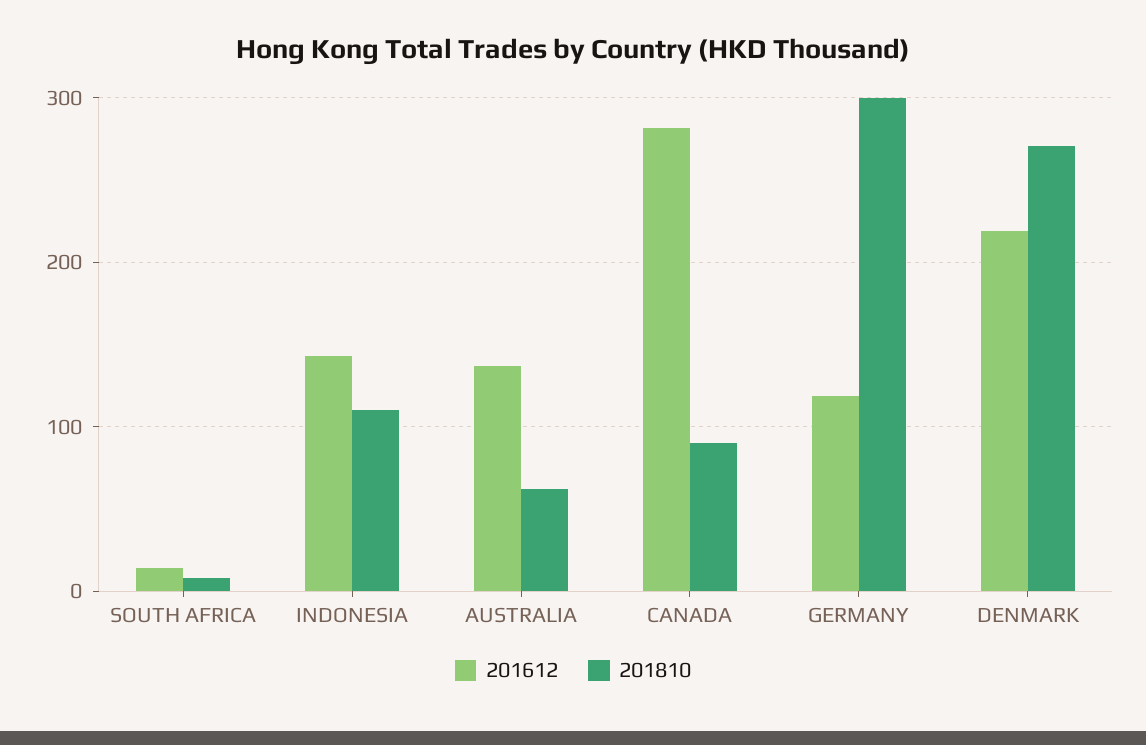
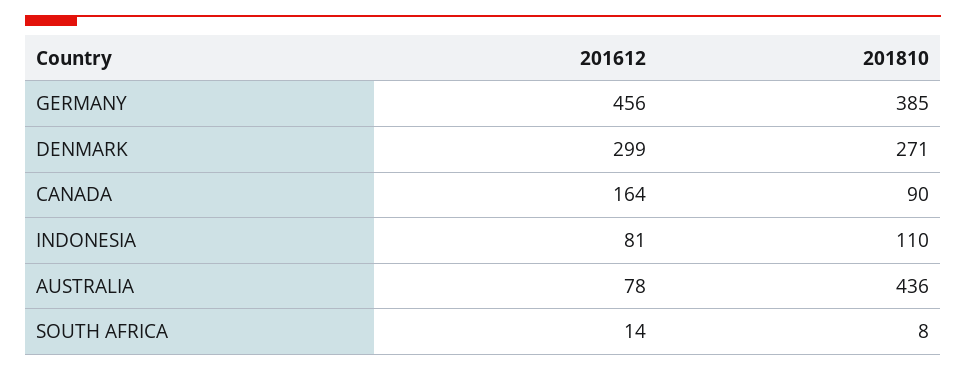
  {
    "201612": {
      "SOUTH AFRICA": 14,
-     "INDONESIA": 140,
+     "INDONESIA": 81,
-     "AUSTRALIA": 140,
+     "AUSTRALIA": 78,
-     "CANADA": 280,
+     "CANADA": 164,
-     "GERMANY": 120,
+     "GERMANY": 456,
-     "DENMARK": 220
+     "DENMARK": 299
    },
    "201810": {
      "SOUTH AFRICA": 8,
      "INDONESIA": 110,
-     "AUSTRALIA": 60,
+     "AUSTRALIA": 436,
      "CANADA": 90,
-     "GERMANY": 300,
+     "GERMANY": 385,
      "DENMARK": 271
    }
  }

